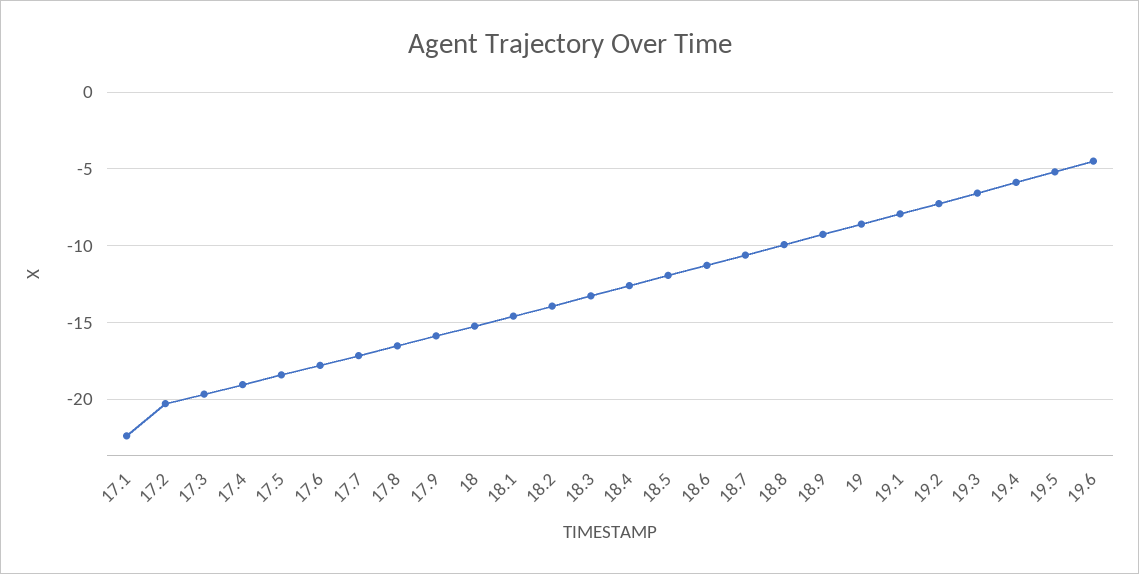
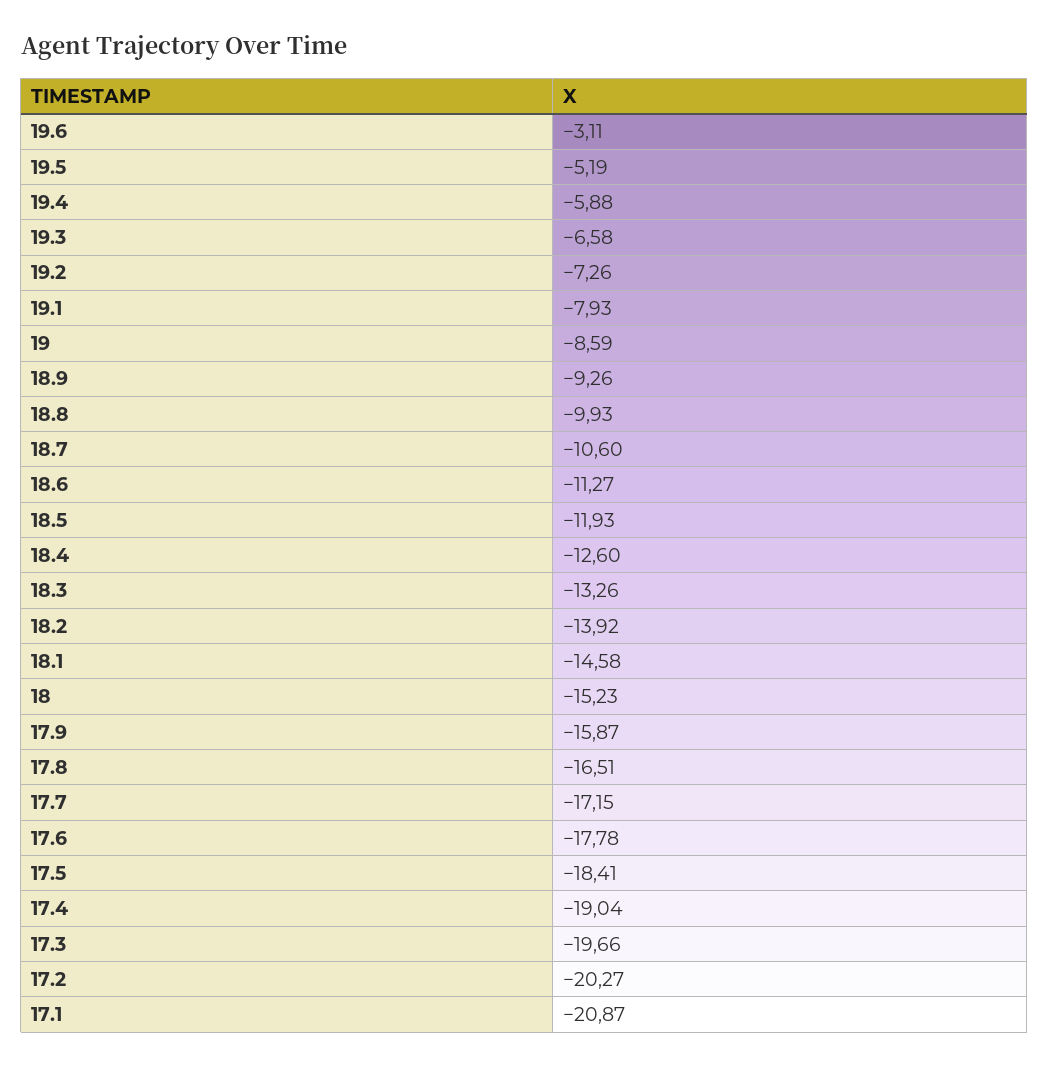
  {
-   "17.1": -22.5,
+   "17.1": -20.87,
    "17.2": -20.27,
    "17.3": -19.66,
    "17.4": -19.04,
    "17.5": -18.41,
    "17.6": -17.78,
    "17.7": -17.15,
    "17.8": -16.51,
    "17.9": -15.87,
    "18": -15.23,
    "18.1": -14.58,
    "18.2": -13.92,
    "18.3": -13.26,
    "18.4": -12.6,
    "18.5": -11.93,
    "18.6": -11.27,
    "18.7": -10.6,
    "18.8": -9.93,
    "18.9": -9.26,
    "19": -8.59,
    "19.1": -7.93,
    "19.2": -7.26,
    "19.3": -6.58,
    "19.4": -5.88,
    "19.5": -5.19,
-   "19.6": -4.5
+   "19.6": -3.11
  }

